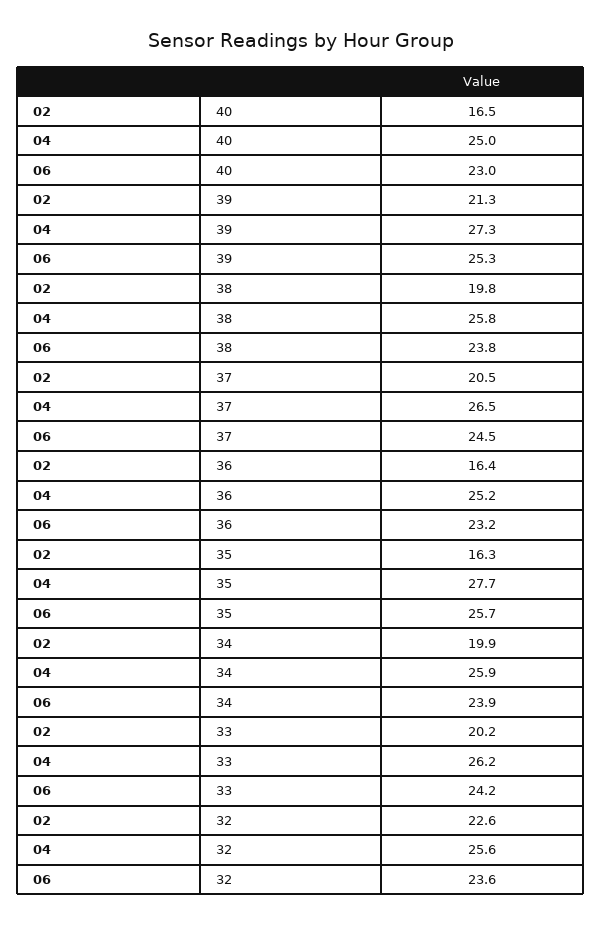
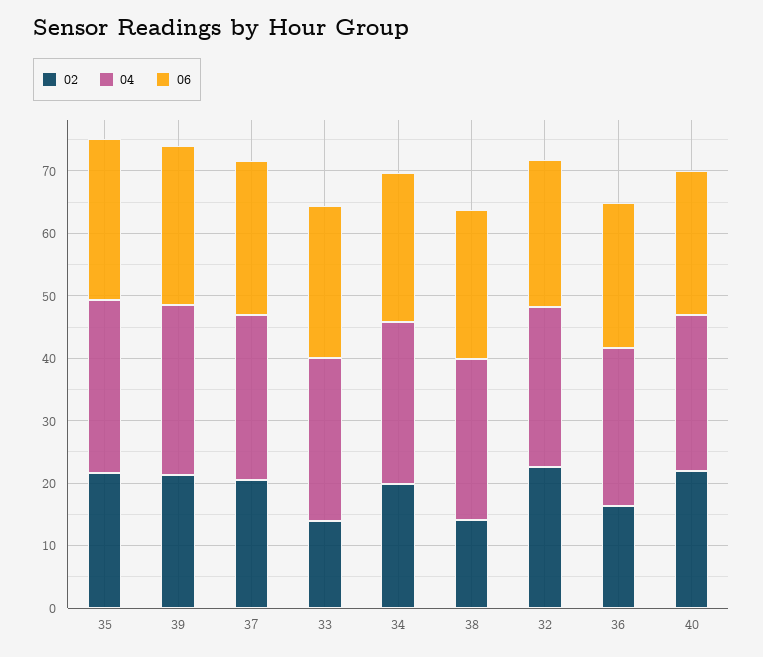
  {
    "02": {
-     "40": 16.5,
+     "40": 22,
      "39": 21.3,
-     "38": 19.8,
+     "38": 14,
      "37": 20.5,
      "36": 16.4,
-     "35": 16.3,
+     "35": 22,
      "34": 19.9,
-     "33": 20.2,
+     "33": 14,
      "32": 22.6
    },
    "04": {
      "40": 25,
      "39": 27.3,
      "38": 25.8,
      "37": 26.5,
      "36": 25.2,
      "35": 27.7,
      "34": 25.9,
      "33": 26.2,
      "32": 25.6
    },
    "06": {
      "40": 23,
      "39": 25.3,
      "38": 23.8,
      "37": 24.5,
      "36": 23.2,
      "35": 25.7,
      "34": 23.9,
      "33": 24.2,
      "32": 23.6
    }
  }

